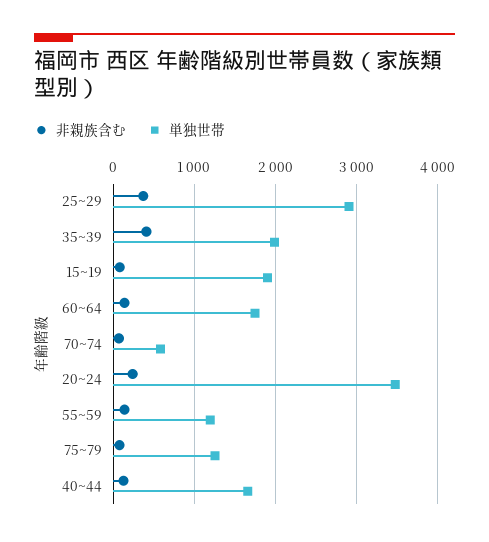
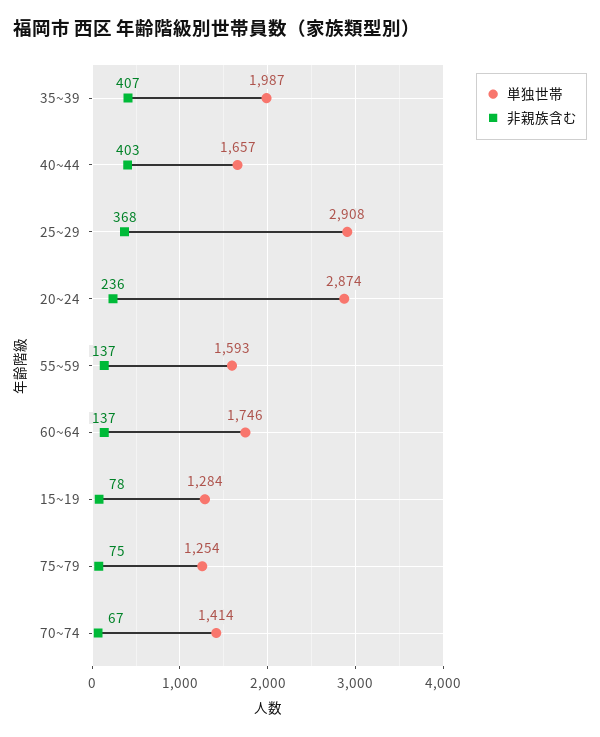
  {
    "非親族含む": {
      "25~29": 368,
      "35~39": 407,
      "15~19": 78,
      "60~64": 137,
      "70~74": 67,
      "20~24": 236,
      "55~59": 137,
      "75~79": 75,
-     "40~44": 100
+     "40~44": 403
    },
    "単独世帯": {
      "25~29": 2908,
      "35~39": 1987,
-     "15~19": 1900,
+     "15~19": 1284,
      "60~64": 1746,
-     "70~74": 600,
+     "70~74": 1414,
-     "20~24": 3500,
+     "20~24": 2874,
-     "55~59": 1200,
+     "55~59": 1593,
      "75~79": 1254,
      "40~44": 1657
    }
  }

